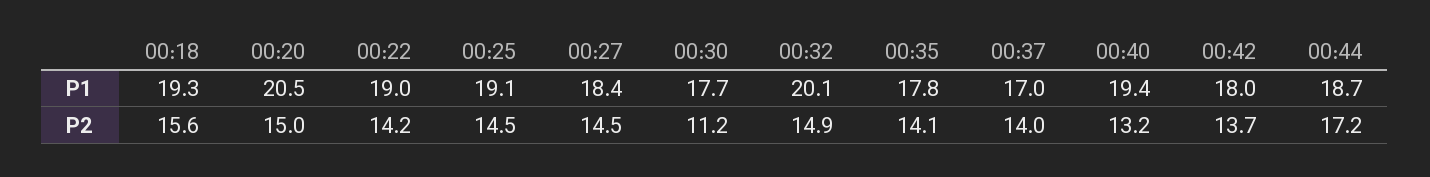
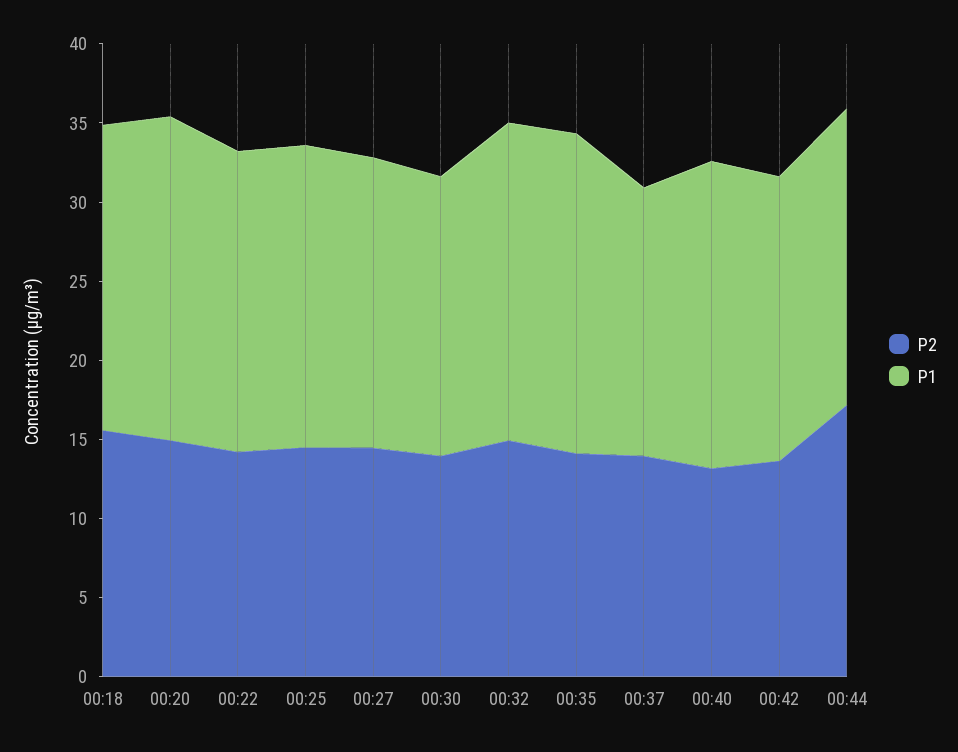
  {
    "P1": {
      "00:18": 19.3,
      "00:20": 20.5,
      "00:22": 19,
      "00:25": 19.1,
      "00:27": 18.4,
      "00:30": 17.7,
      "00:32": 20.1,
-     "00:35": 17.8,
+     "00:35": 20,
      "00:37": 17,
      "00:40": 19.4,
      "00:42": 18,
      "00:44": 18.7
    },
    "P2": {
      "00:18": 15.6,
      "00:20": 15,
      "00:22": 14.2,
      "00:25": 14.5,
      "00:27": 14.5,
-     "00:30": 11.2,
+     "00:30": 14,
      "00:32": 14.9,
      "00:35": 14.1,
      "00:37": 14,
      "00:40": 13.2,
      "00:42": 13.7,
      "00:44": 17.2
    }
  }

